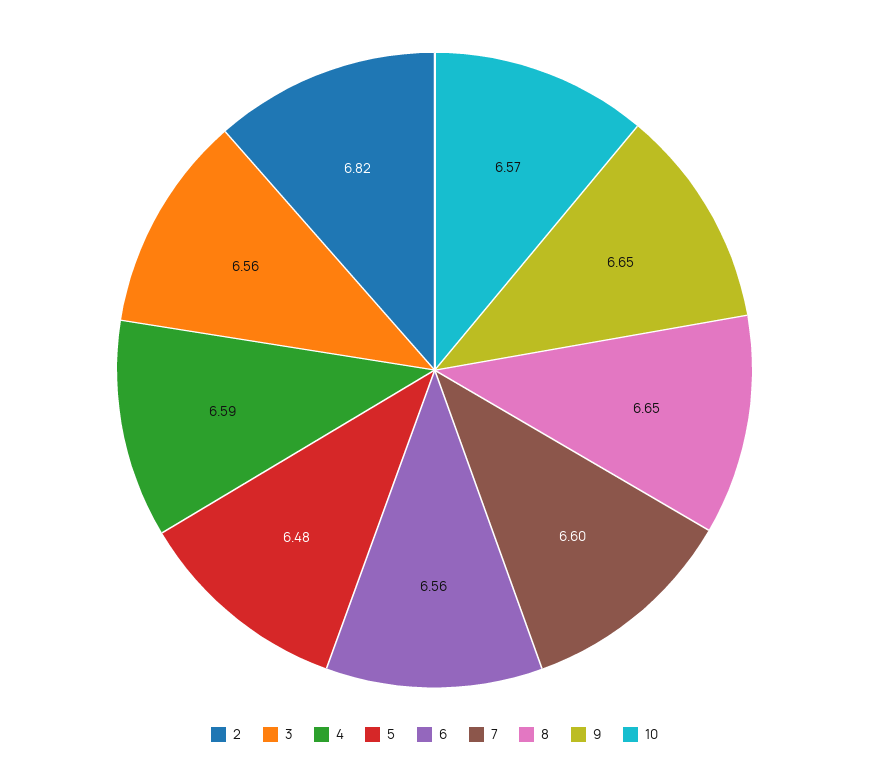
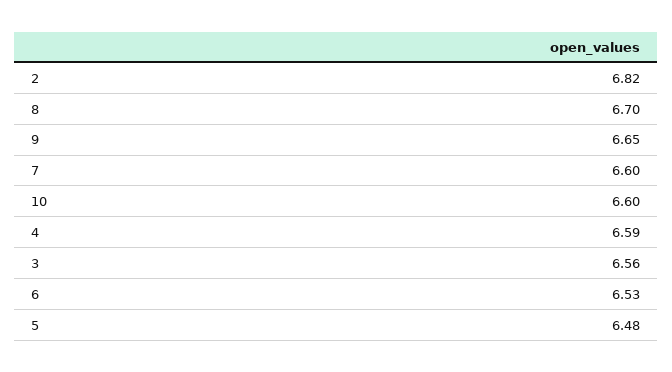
  {
    "2": 6.82,
    "3": 6.56,
    "4": 6.59,
    "5": 6.48,
-   "6": 6.56,
+   "6": 6.53,
    "7": 6.6,
-   "8": 6.65,
+   "8": 6.7,
    "9": 6.65,
-   "10": 6.57
+   "10": 6.6
  }

